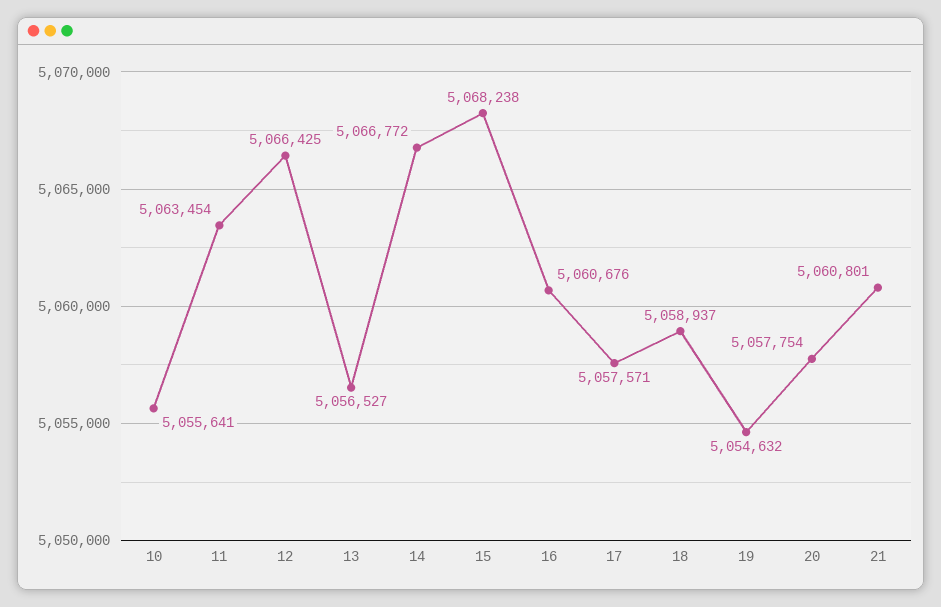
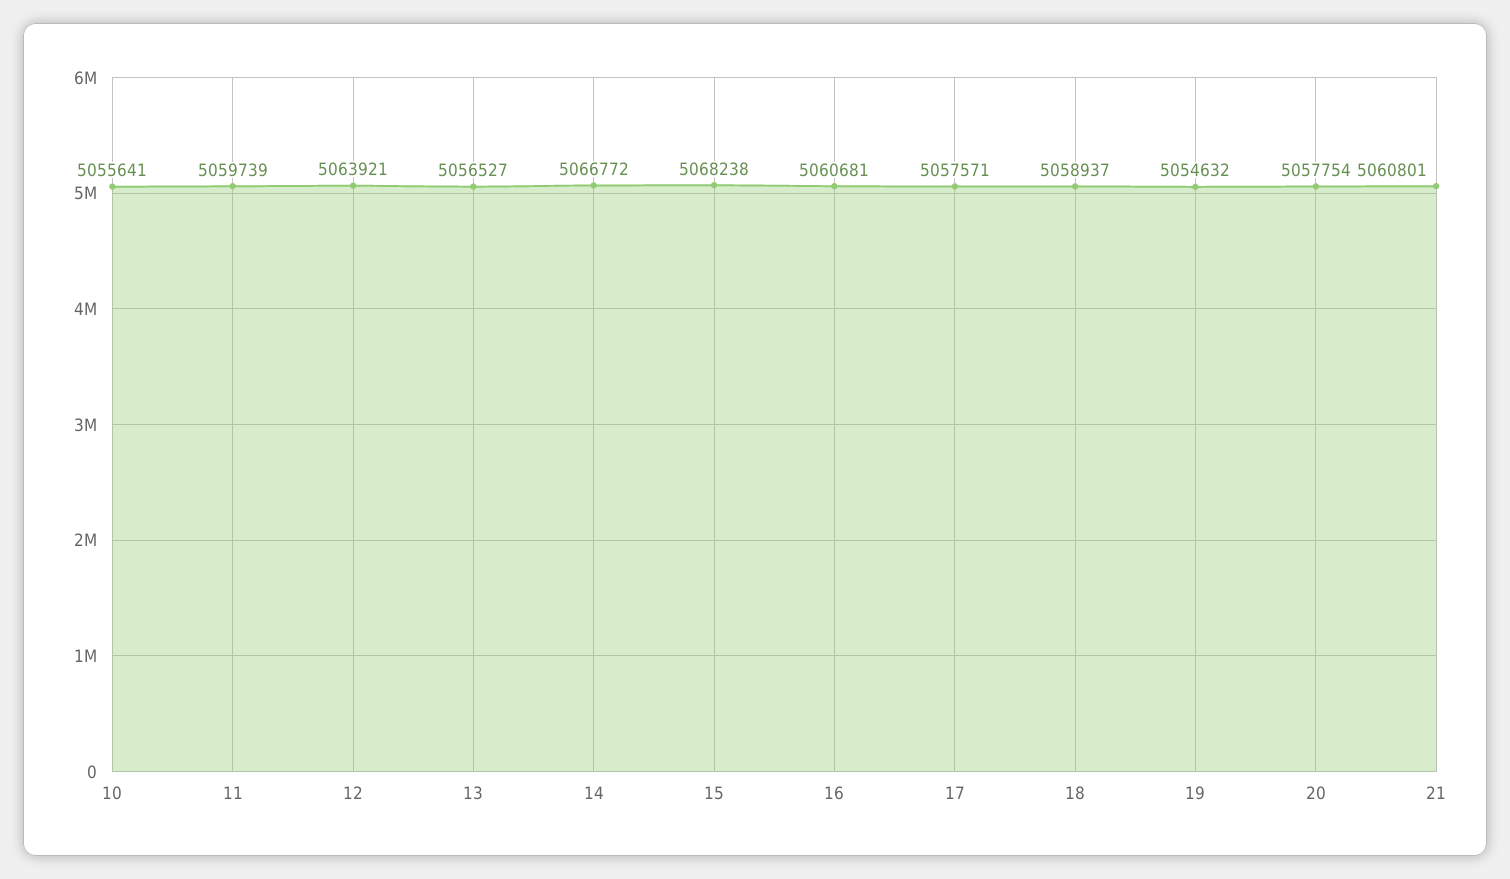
  {
    "10": 5055641,
-   "11": 5063454,
+   "11": 5059739,
-   "12": 5066425,
+   "12": 5063921,
    "13": 5056527,
    "14": 5066772,
    "15": 5068238,
-   "16": 5060676,
+   "16": 5060681,
    "17": 5057571,
    "18": 5058937,
    "19": 5054632,
    "20": 5057754,
    "21": 5060801
  }

